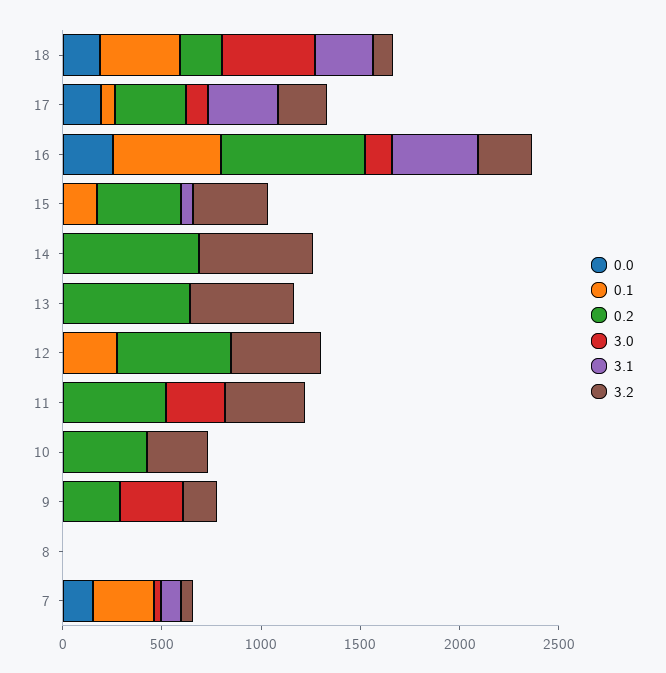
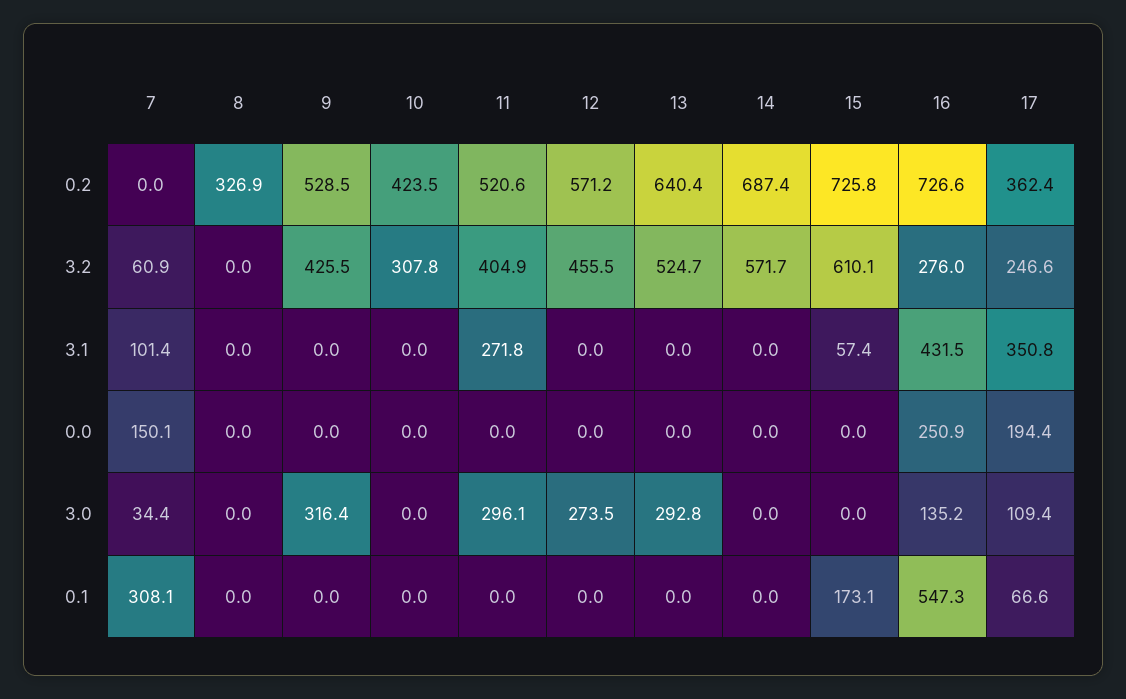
  {
    "0.0": {
-     "18": 200,
      "17": 194.4,
      "16": 250.9,
      "15": 0,
      "14": 0,
      "13": 0,
      "12": 0,
      "11": 0,
      "10": 0,
      "9": 0,
      "8": 0,
      "7": 150.1
    },
    "0.1": {
-     "18": 400,
      "17": 66.6,
      "16": 547.3,
      "15": 173.1,
      "14": 0,
      "13": 0,
-     "12": 300,
+     "12": 0,
      "11": 0,
      "10": 0,
      "9": 0,
      "8": 0,
      "7": 308.1
    },
    "0.2": {
-     "18": 200,
      "17": 362.4,
      "16": 726.6,
-     "15": 400,
+     "15": 725.8,
      "14": 687.4,
      "13": 640.4,
      "12": 571.2,
      "11": 520.6,
      "10": 423.5,
-     "9": 300,
+     "9": 528.5,
-     "8": 0,
+     "8": 326.9,
      "7": 0
    },
    "3.0": {
-     "18": 500,
      "17": 109.4,
      "16": 135.2,
      "15": 0,
      "14": 0,
-     "13": 0,
+     "13": 292.8,
-     "12": 0,
+     "12": 273.5,
      "11": 296.1,
      "10": 0,
      "9": 316.4,
      "8": 0,
      "7": 34.4
    },
    "3.1": {
-     "18": 300,
      "17": 350.8,
      "16": 431.5,
      "15": 57.4,
      "14": 0,
      "13": 0,
      "12": 0,
-     "11": 0,
+     "11": 271.8,
      "10": 0,
      "9": 0,
      "8": 0,
      "7": 101.4
    },
    "3.2": {
-     "18": 100,
      "17": 246.6,
      "16": 276,
-     "15": 400,
+     "15": 610.1,
      "14": 571.7,
      "13": 524.7,
      "12": 455.5,
      "11": 404.9,
      "10": 307.8,
-     "9": 200,
+     "9": 425.5,
      "8": 0,
      "7": 60.9
    }
  }

